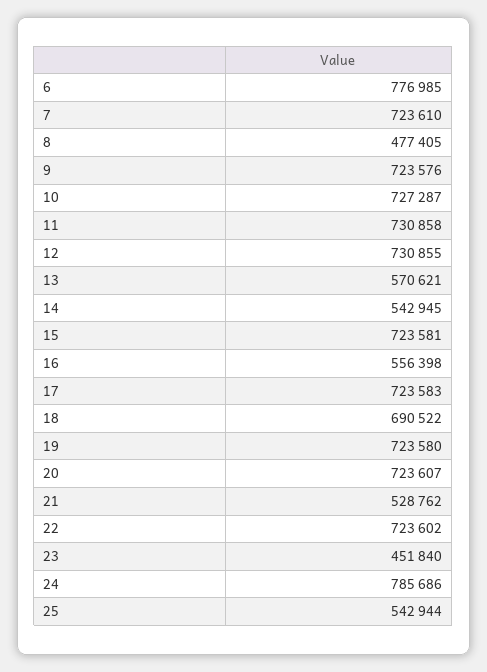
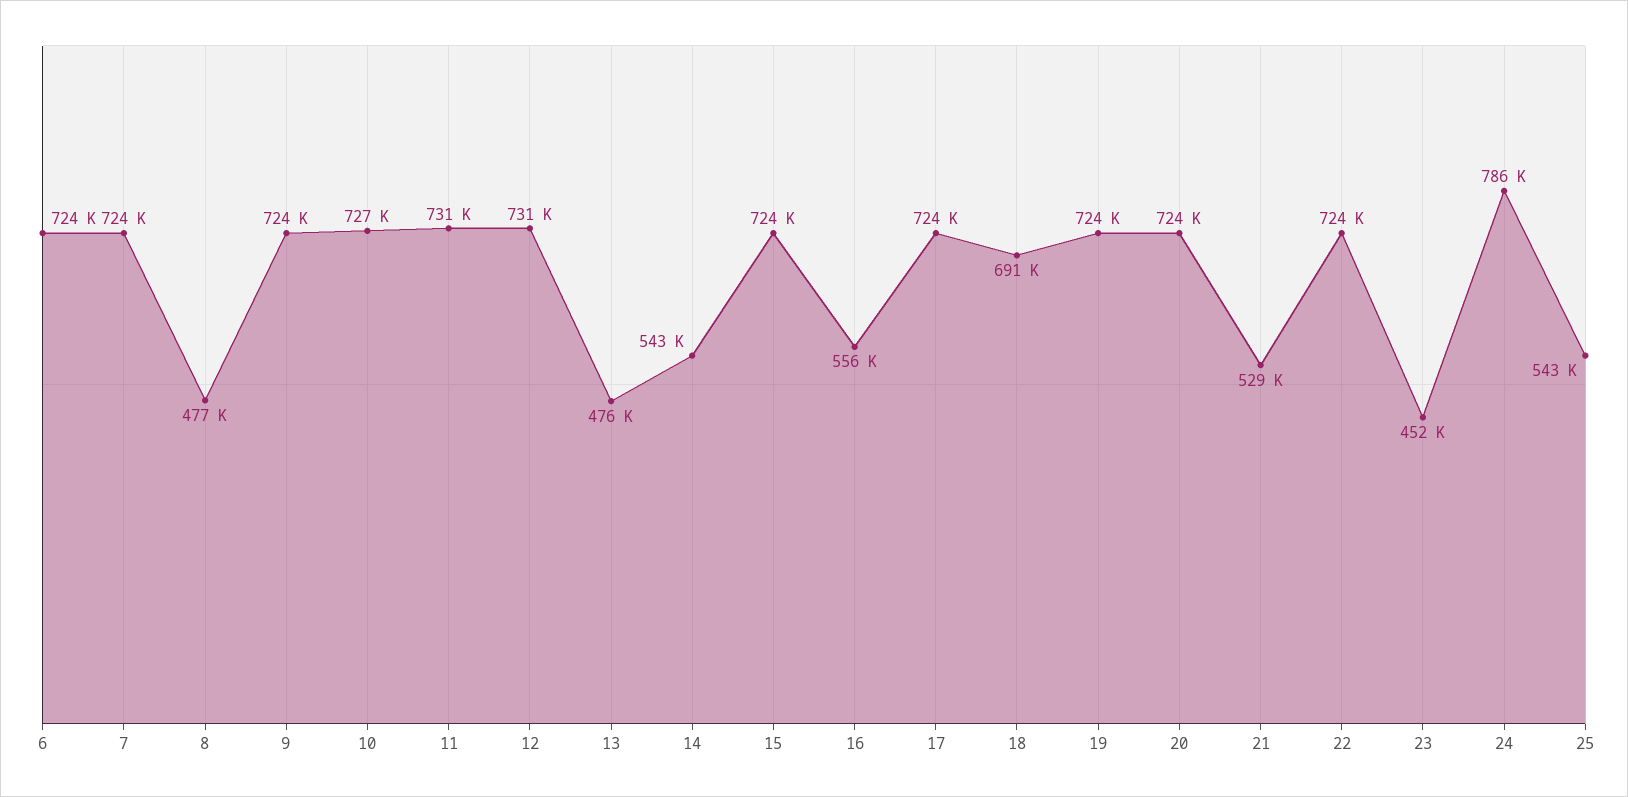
  {
-   "6": 776985,
+   "6": 724000,
    "7": 723610,
    "8": 477405,
    "9": 723576,
    "10": 727287,
    "11": 730858,
    "12": 730855,
-   "13": 570621,
+   "13": 476000,
    "14": 542945,
    "15": 723581,
    "16": 556398,
    "17": 723583,
    "18": 690522,
    "19": 723580,
    "20": 723607,
    "21": 528762,
    "22": 723602,
    "23": 451840,
    "24": 785686,
    "25": 542944
  }

